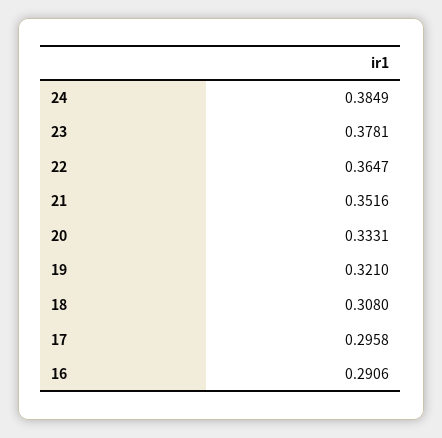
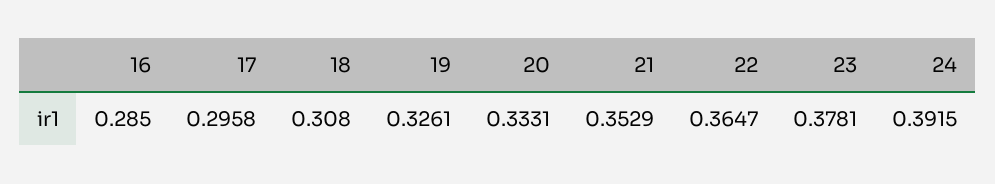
  {
-   "24": 0.3849,
+   "24": 0.3915,
    "23": 0.3781,
    "22": 0.3647,
-   "21": 0.3516,
+   "21": 0.3529,
    "20": 0.3331,
-   "19": 0.321,
+   "19": 0.3261,
    "18": 0.308,
    "17": 0.2958,
-   "16": 0.2906
+   "16": 0.285
  }

